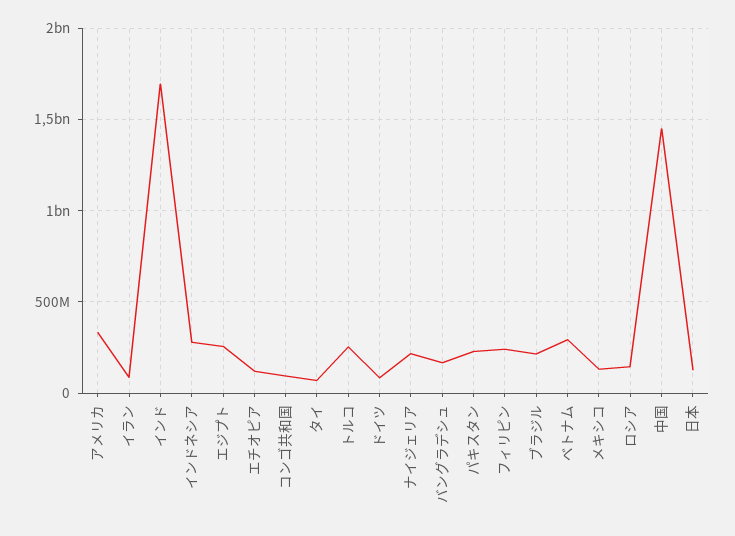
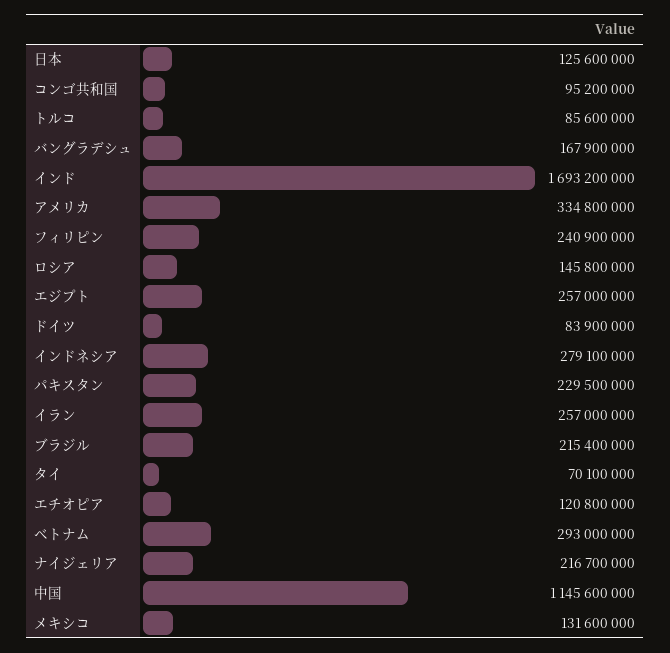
  {
    "アメリカ": 334800000,
-   "イラン": 100000000,
+   "イラン": 257000000,
    "インド": 1693200000,
    "インドネシア": 279100000,
    "エジプト": 257000000,
    "エチオピア": 120800000,
    "コンゴ共和国": 95200000,
    "タイ": 70100000,
-   "トルコ": 250000000,
+   "トルコ": 85600000,
    "ドイツ": 83900000,
    "ナイジェリア": 216700000,
    "バングラデシュ": 167900000,
    "パキスタン": 229500000,
    "フィリピン": 240900000,
    "ブラジル": 215400000,
    "ベトナム": 293000000,
    "メキシコ": 131600000,
    "ロシア": 145800000,
-   "中国": 1450000000,
+   "中国": 1145600000,
    "日本": 125600000
  }

